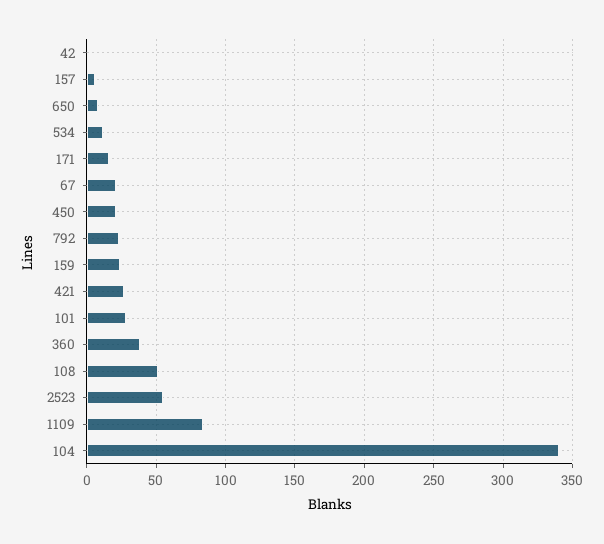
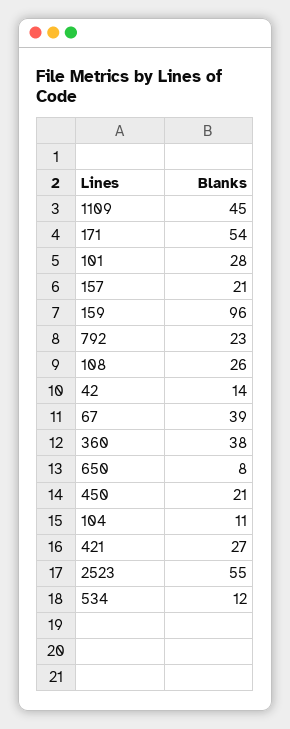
  {
-   "42": 0,
+   "42": 14,
-   "157": 5,
+   "157": 21,
    "650": 8,
    "534": 12,
-   "171": 15,
+   "171": 54,
-   "67": 20,
+   "67": 39,
    "450": 21,
    "792": 23,
-   "159": 25,
+   "159": 96,
    "421": 27,
    "101": 28,
    "360": 38,
-   "108": 50,
+   "108": 26,
    "2523": 55,
-   "1109": 85,
+   "1109": 45,
-   "104": 340
+   "104": 11
  }

